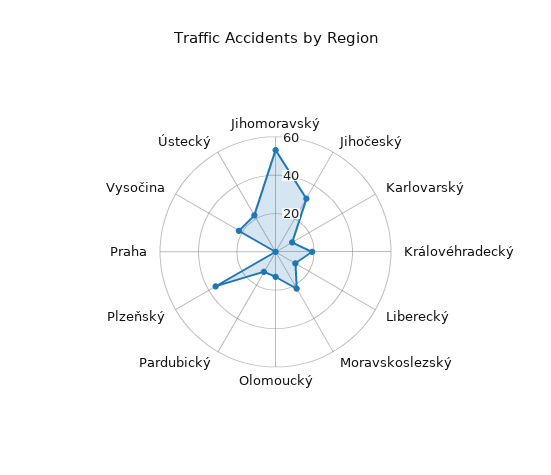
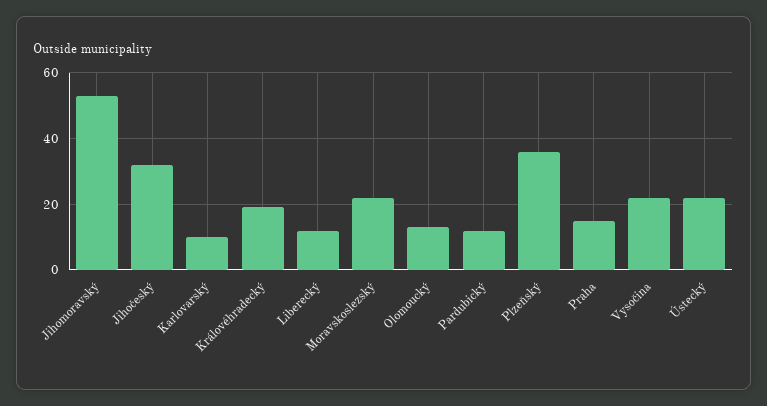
  {
    "Jihomoravský": 55,
    "Jihočeský": 30,
    "Karlovarský": 10,
    "Královéhradecký": 20,
    "Liberecký": 10,
    "Moravskoslezský": 20,
    "Olomoucký": 15,
    "Pardubický": 10,
    "Plzeňský": 35,
-   "Praha": 0,
+   "Praha": 15,
    "Vysočina": 20,
    "Ústecký": 20
  }

